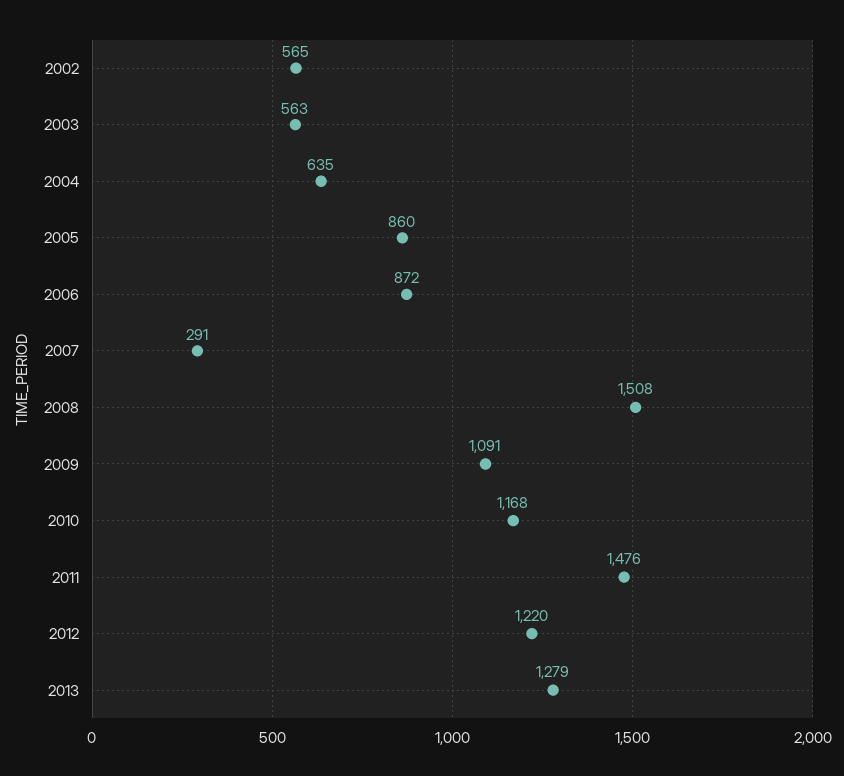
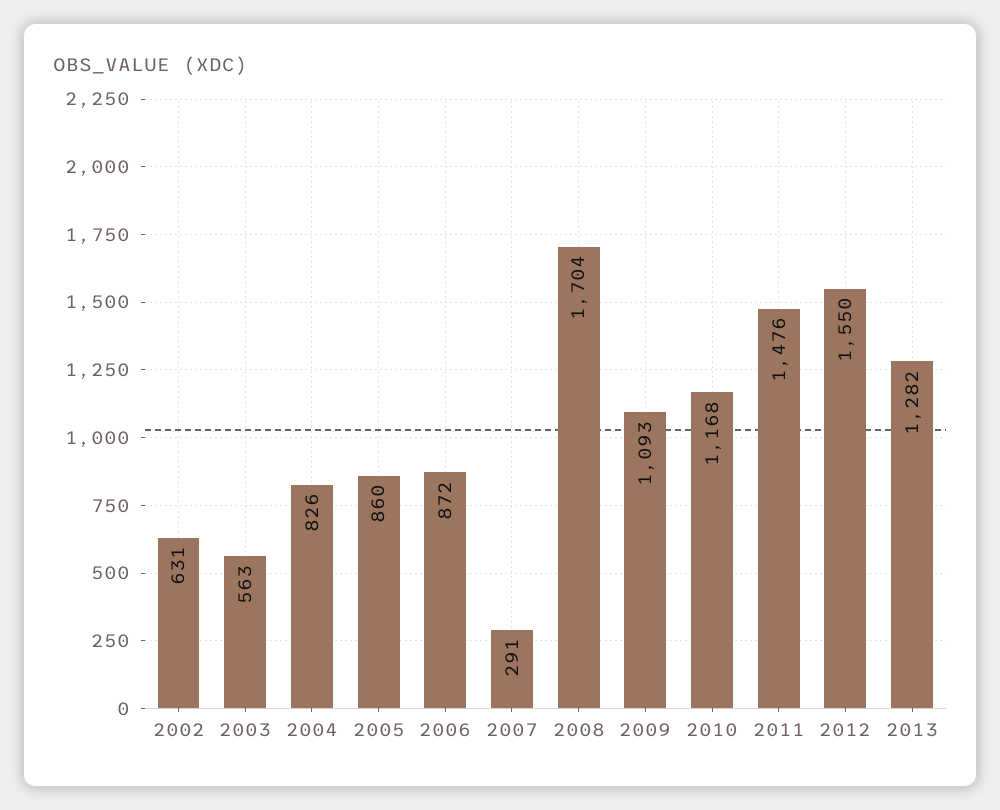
  {
-   "2002": 565,
+   "2002": 631,
    "2003": 563,
-   "2004": 635,
+   "2004": 826,
    "2005": 860,
    "2006": 872,
    "2007": 291,
-   "2008": 1508,
+   "2008": 1704,
-   "2009": 1091,
+   "2009": 1093,
    "2010": 1168,
    "2011": 1476,
-   "2012": 1220,
+   "2012": 1550,
-   "2013": 1279
+   "2013": 1282
  }

